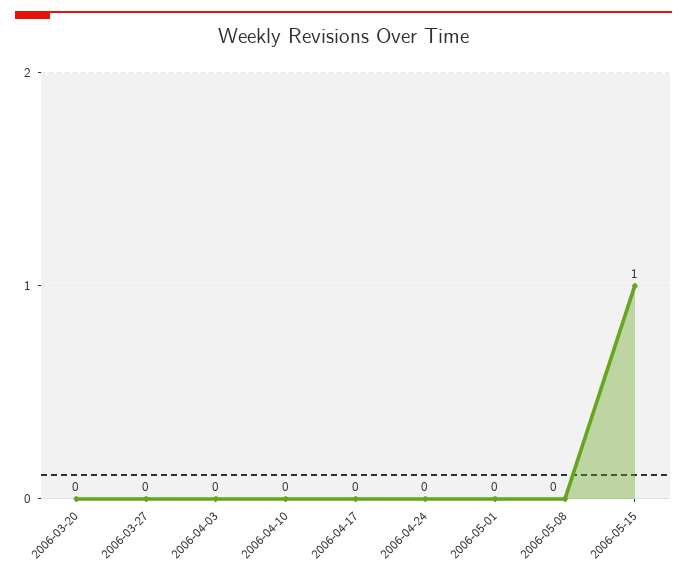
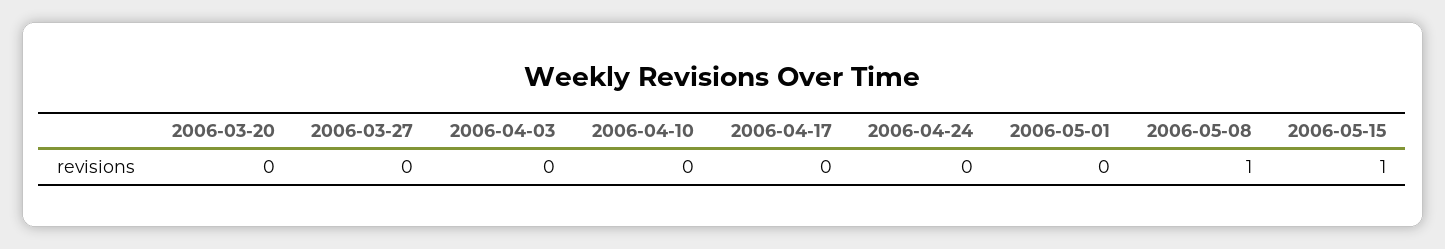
  {
    "2006-03-20": 0,
    "2006-03-27": 0,
    "2006-04-03": 0,
    "2006-04-10": 0,
    "2006-04-17": 0,
    "2006-04-24": 0,
    "2006-05-01": 0,
-   "2006-05-08": 0,
+   "2006-05-08": 1,
    "2006-05-15": 1
  }

